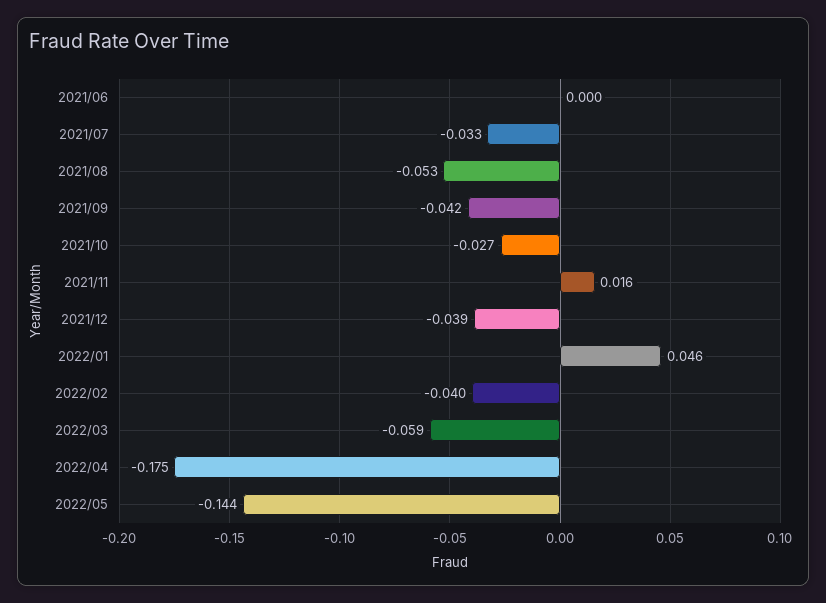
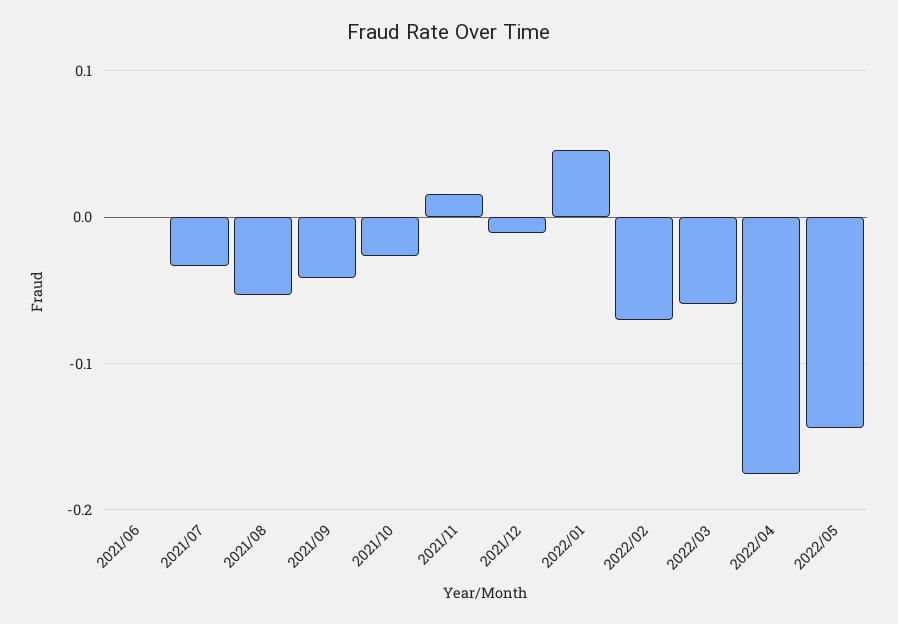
  {
    "2021/06": 0,
    "2021/07": -0.033,
    "2021/08": -0.053,
    "2021/09": -0.042,
    "2021/10": -0.027,
    "2021/11": 0.016,
-   "2021/12": -0.039,
+   "2021/12": -0.01,
    "2022/01": 0.046,
-   "2022/02": -0.04,
+   "2022/02": -0.07,
    "2022/03": -0.059,
    "2022/04": -0.175,
    "2022/05": -0.144
  }

